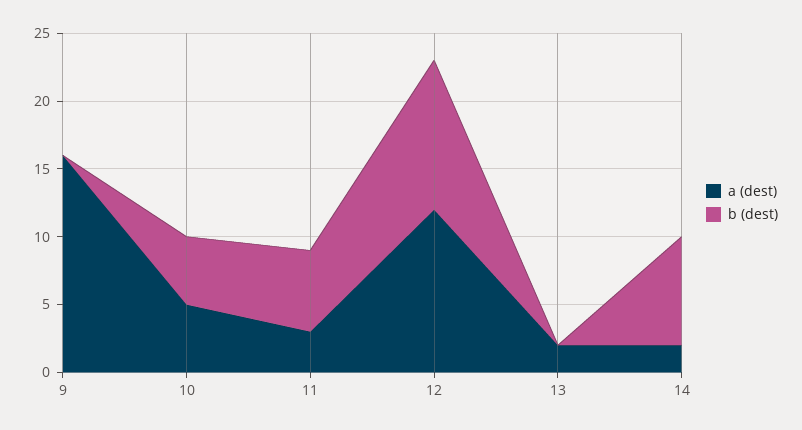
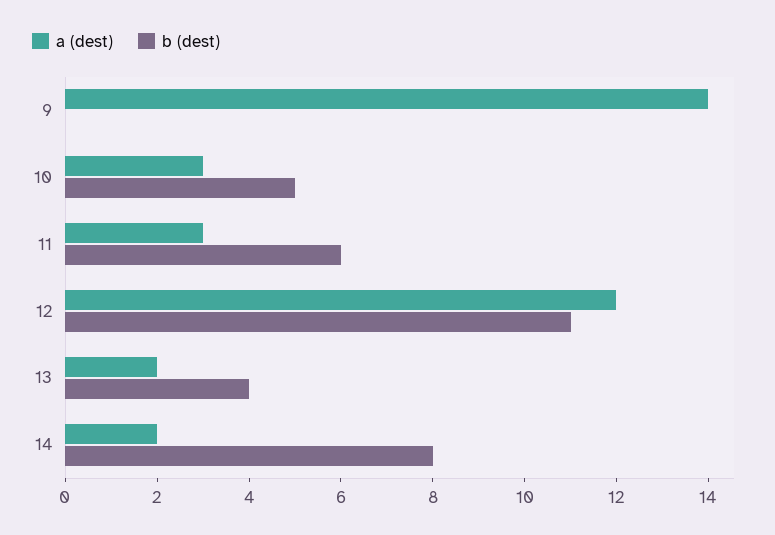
  {
    "a (dest)": {
-     "9": 16,
+     "9": 14,
-     "10": 5,
+     "10": 3,
      "11": 3,
      "12": 12,
      "13": 2,
      "14": 2
    },
    "b (dest)": {
      "9": 0,
      "10": 5,
      "11": 6,
      "12": 11,
-     "13": 0,
+     "13": 4,
      "14": 8
    }
  }

